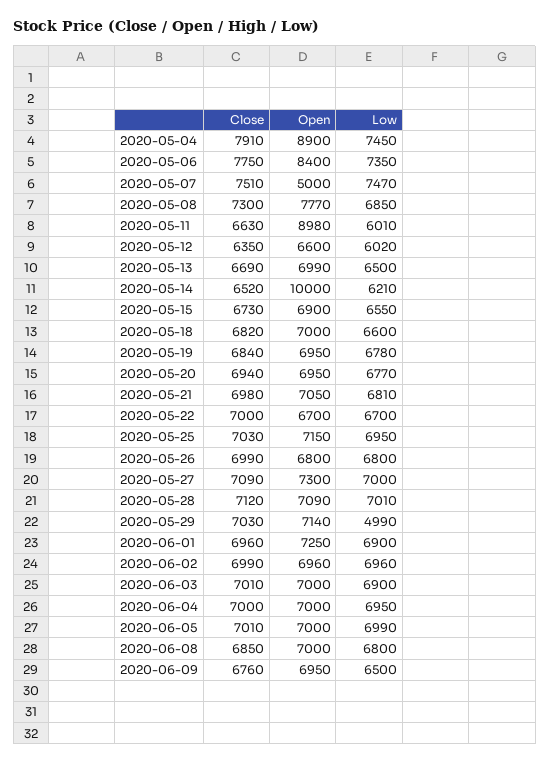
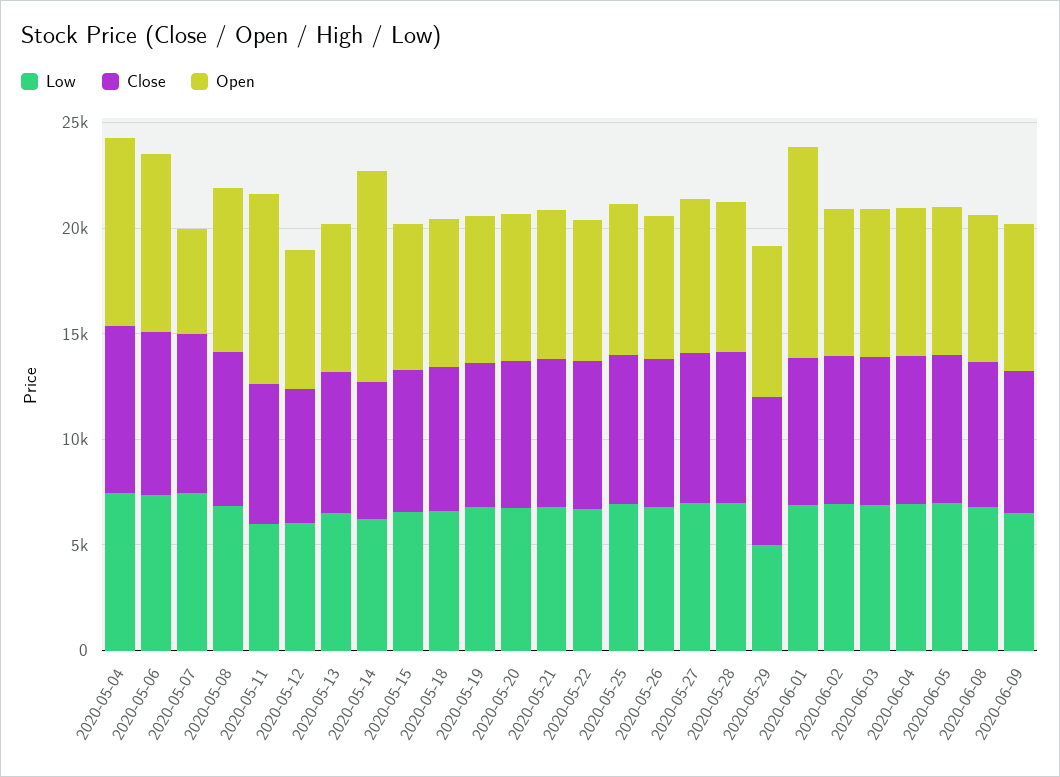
  {
    "Close": {
      "2020-05-04": 7910,
      "2020-05-06": 7750,
      "2020-05-07": 7510,
      "2020-05-08": 7300,
      "2020-05-11": 6630,
      "2020-05-12": 6350,
      "2020-05-13": 6690,
      "2020-05-14": 6520,
      "2020-05-15": 6730,
      "2020-05-18": 6820,
      "2020-05-19": 6840,
      "2020-05-20": 6940,
      "2020-05-21": 6980,
      "2020-05-22": 7000,
      "2020-05-25": 7030,
      "2020-05-26": 6990,
      "2020-05-27": 7090,
      "2020-05-28": 7120,
      "2020-05-29": 7030,
      "2020-06-01": 6960,
      "2020-06-02": 6990,
      "2020-06-03": 7010,
      "2020-06-04": 7000,
      "2020-06-05": 7010,
      "2020-06-08": 6850,
      "2020-06-09": 6760
    },
    "Open": {
      "2020-05-04": 8900,
      "2020-05-06": 8400,
      "2020-05-07": 5000,
      "2020-05-08": 7770,
      "2020-05-11": 8980,
      "2020-05-12": 6600,
      "2020-05-13": 6990,
      "2020-05-14": 10000,
      "2020-05-15": 6900,
      "2020-05-18": 7000,
      "2020-05-19": 6950,
      "2020-05-20": 6950,
      "2020-05-21": 7050,
      "2020-05-22": 6700,
      "2020-05-25": 7150,
      "2020-05-26": 6800,
      "2020-05-27": 7300,
      "2020-05-28": 7090,
      "2020-05-29": 7140,
-     "2020-06-01": 7250,
+     "2020-06-01": 10000,
      "2020-06-02": 6960,
      "2020-06-03": 7000,
      "2020-06-04": 7000,
      "2020-06-05": 7000,
      "2020-06-08": 7000,
      "2020-06-09": 6950
    },
    "Low": {
      "2020-05-04": 7450,
      "2020-05-06": 7350,
      "2020-05-07": 7470,
      "2020-05-08": 6850,
      "2020-05-11": 6010,
      "2020-05-12": 6020,
      "2020-05-13": 6500,
      "2020-05-14": 6210,
      "2020-05-15": 6550,
      "2020-05-18": 6600,
      "2020-05-19": 6780,
      "2020-05-20": 6770,
      "2020-05-21": 6810,
      "2020-05-22": 6700,
      "2020-05-25": 6950,
      "2020-05-26": 6800,
      "2020-05-27": 7000,
      "2020-05-28": 7010,
      "2020-05-29": 4990,
      "2020-06-01": 6900,
      "2020-06-02": 6960,
      "2020-06-03": 6900,
      "2020-06-04": 6950,
      "2020-06-05": 6990,
      "2020-06-08": 6800,
      "2020-06-09": 6500
    }
  }

